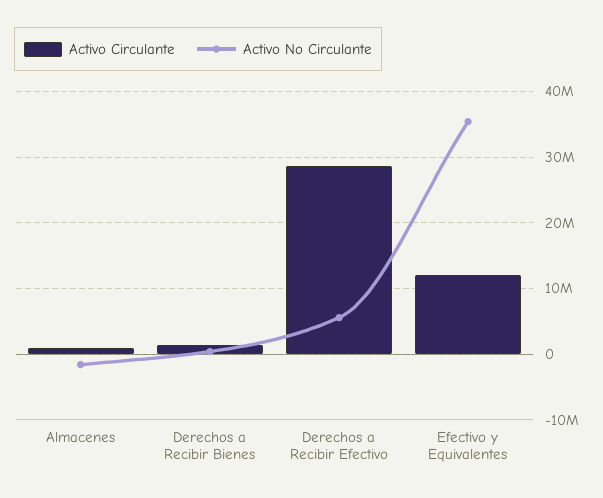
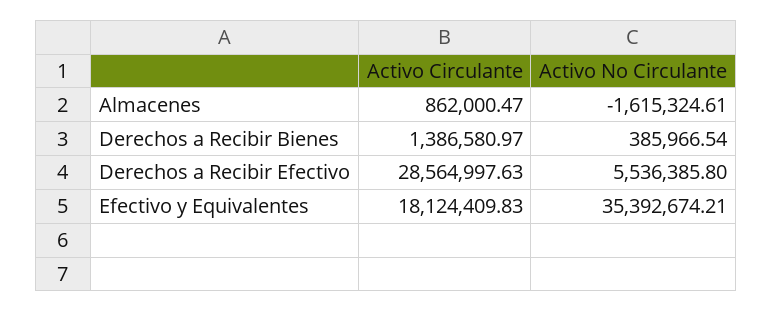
  {
    "Activo Circulante": {
      "Almacenes": 862000.47,
      "Derechos a Recibir Bienes": 1386580.97,
      "Derechos a Recibir Efectivo": 28564997.63,
-     "Efectivo y Equivalentes": 12000000
+     "Efectivo y Equivalentes": 18124409.83
    },
    "Activo No Circulante": {
      "Almacenes": -1615324.61,
      "Derechos a Recibir Bienes": 385966.54,
      "Derechos a Recibir Efectivo": 5536385.8,
      "Efectivo y Equivalentes": 35392674.21
    }
  }

